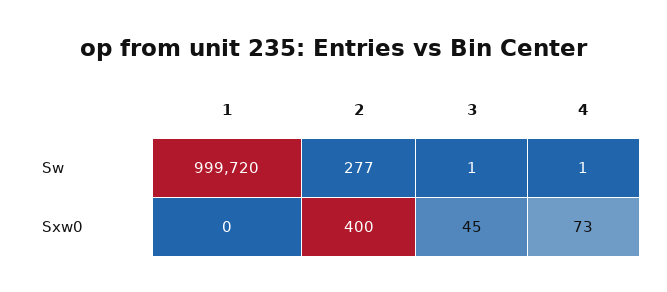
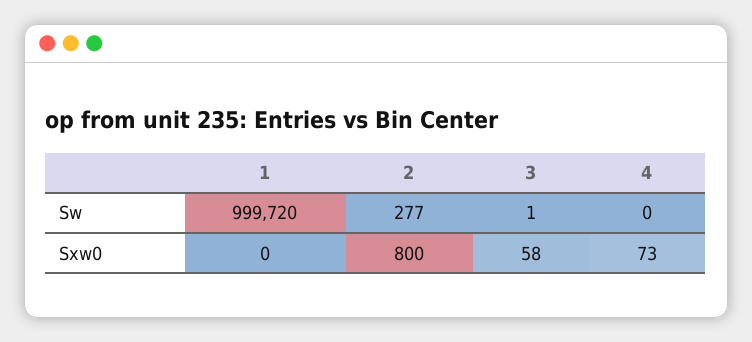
  {
    "1": {
      "Sw": 999720,
      "Sxw0": 0
    },
    "2": {
      "Sw": 277,
-     "Sxw0": 400
+     "Sxw0": 800
    },
    "3": {
      "Sw": 1,
-     "Sxw0": 45
+     "Sxw0": 58
    },
    "4": {
-     "Sw": 1,
+     "Sw": 0,
      "Sxw0": 73
    }
  }

